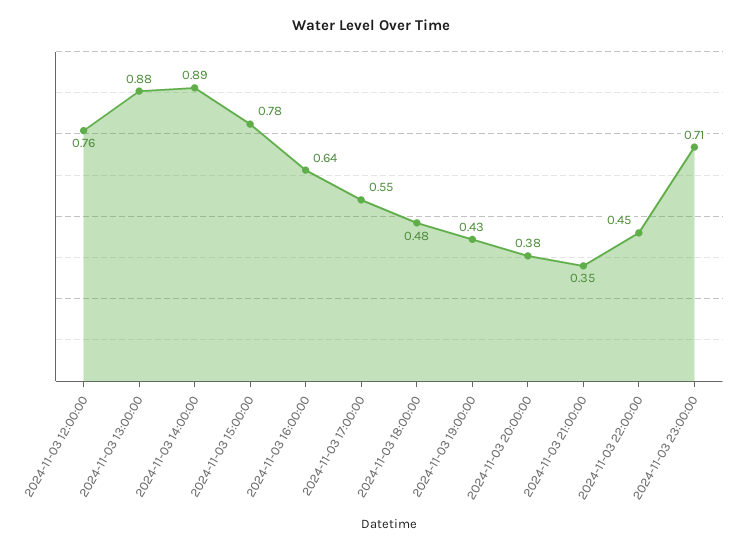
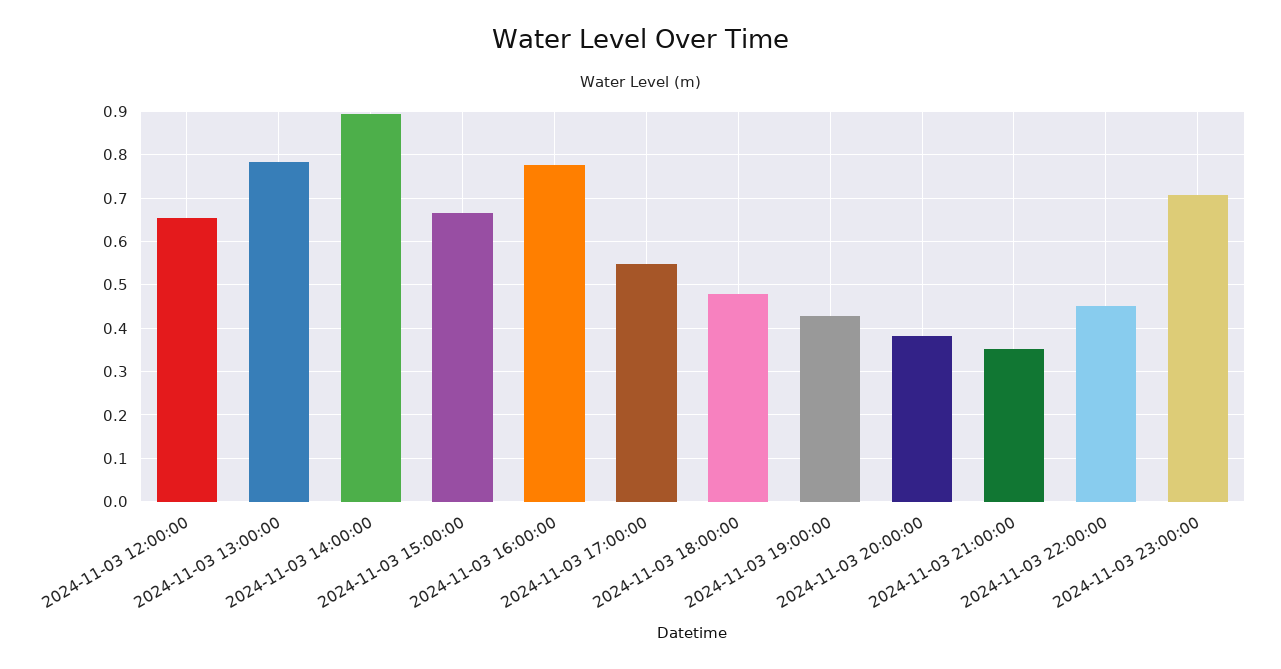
  {
-   "2024-11-03 12:00:00": 0.76,
+   "2024-11-03 12:00:00": 0.66,
-   "2024-11-03 13:00:00": 0.88,
+   "2024-11-03 13:00:00": 0.78,
    "2024-11-03 14:00:00": 0.89,
-   "2024-11-03 15:00:00": 0.78,
+   "2024-11-03 15:00:00": 0.66,
-   "2024-11-03 16:00:00": 0.64,
+   "2024-11-03 16:00:00": 0.78,
    "2024-11-03 17:00:00": 0.55,
    "2024-11-03 18:00:00": 0.48,
    "2024-11-03 19:00:00": 0.43,
    "2024-11-03 20:00:00": 0.38,
    "2024-11-03 21:00:00": 0.35,
    "2024-11-03 22:00:00": 0.45,
    "2024-11-03 23:00:00": 0.71
  }

